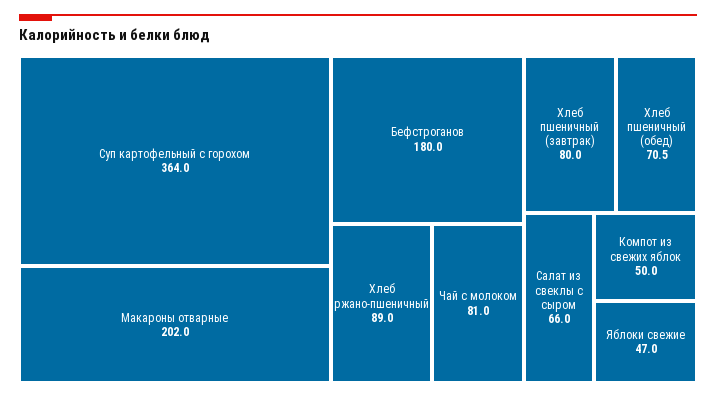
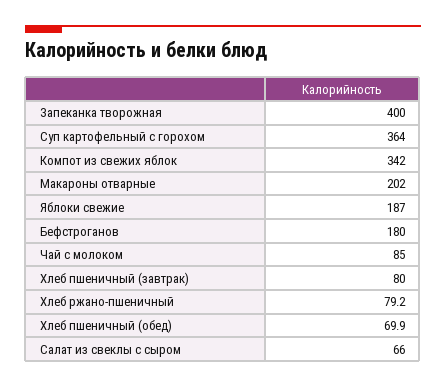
  {
    "Суп картофельный с горохом": 364,
    "Макароны отварные": 202,
    "Бефстроганов": 180,
-   "Хлеб ржано-пшеничный": 89,
+   "Хлеб ржано-пшеничный": 79.2,
-   "Чай с молоком": 81,
+   "Чай с молоком": 85,
    "Хлеб пшеничный (завтрак)": 80,
-   "Хлеб пшеничный (обед)": 70.5,
+   "Хлеб пшеничный (обед)": 69.9,
    "Салат из свеклы с сыром": 66,
-   "Компот из свежих яблок": 50,
+   "Компот из свежих яблок": 342,
-   "Яблоки свежие": 47
+   "Яблоки свежие": 187,
+   "Запеканка творожная": 400
  }

